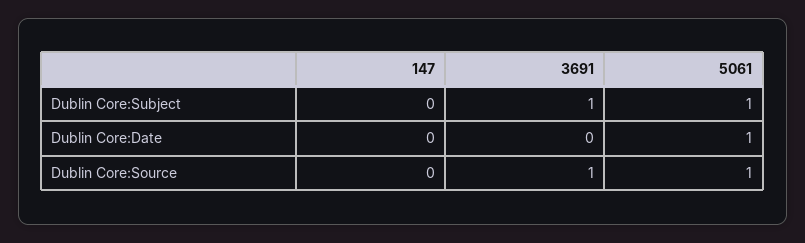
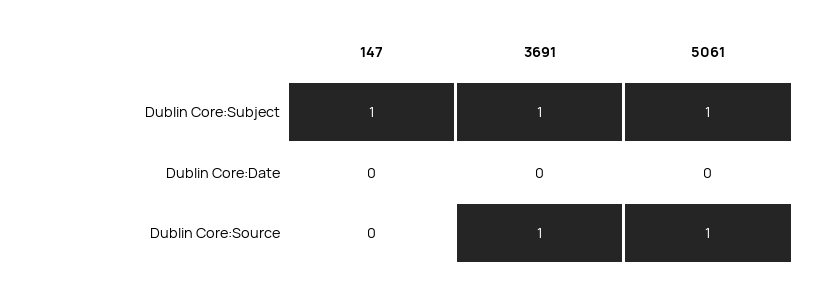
  {
    "147": {
-     "Dublin Core:Subject": 0,
+     "Dublin Core:Subject": 1,
      "Dublin Core:Date": 0,
      "Dublin Core:Source": 0
    },
    "3691": {
      "Dublin Core:Subject": 1,
      "Dublin Core:Date": 0,
      "Dublin Core:Source": 1
    },
    "5061": {
      "Dublin Core:Subject": 1,
-     "Dublin Core:Date": 1,
+     "Dublin Core:Date": 0,
      "Dublin Core:Source": 1
    }
  }

